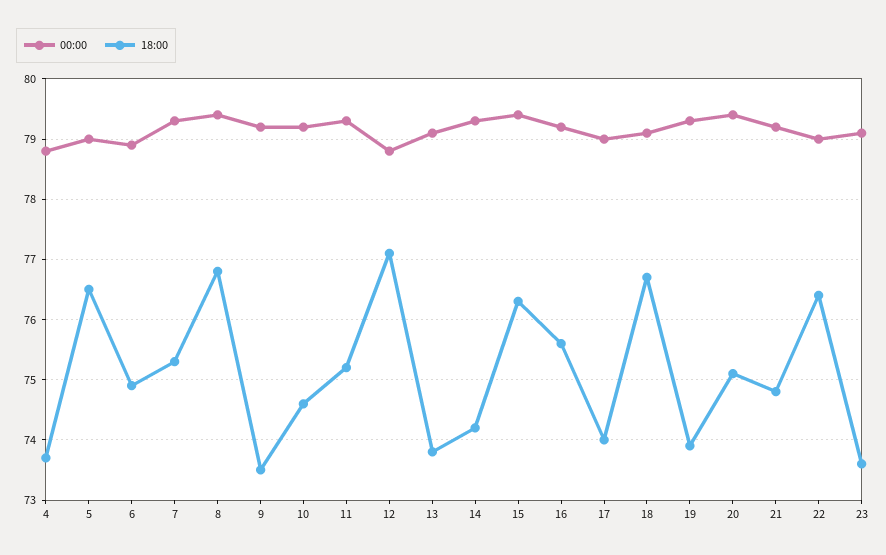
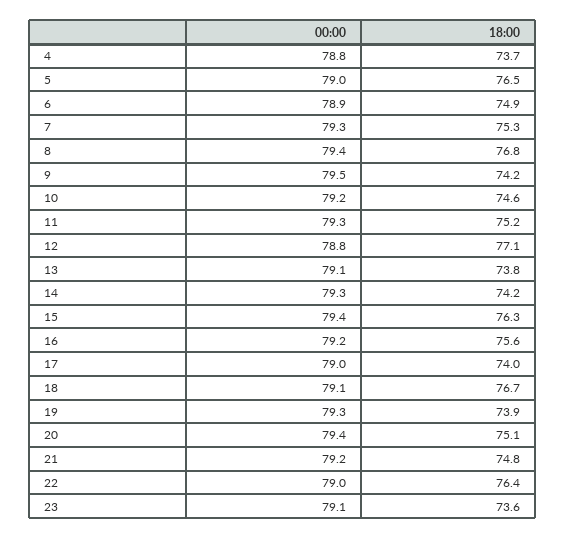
  {
    "00:00": {
      "4": 78.8,
      "5": 79,
      "6": 78.9,
      "7": 79.3,
      "8": 79.4,
-     "9": 79.2,
+     "9": 79.5,
      "10": 79.2,
      "11": 79.3,
      "12": 78.8,
      "13": 79.1,
      "14": 79.3,
      "15": 79.4,
      "16": 79.2,
      "17": 79,
      "18": 79.1,
      "19": 79.3,
      "20": 79.4,
      "21": 79.2,
      "22": 79,
      "23": 79.1
    },
    "18:00": {
      "4": 73.7,
      "5": 76.5,
      "6": 74.9,
      "7": 75.3,
      "8": 76.8,
-     "9": 73.5,
+     "9": 74.2,
      "10": 74.6,
      "11": 75.2,
      "12": 77.1,
      "13": 73.8,
      "14": 74.2,
      "15": 76.3,
      "16": 75.6,
      "17": 74,
      "18": 76.7,
      "19": 73.9,
      "20": 75.1,
      "21": 74.8,
      "22": 76.4,
      "23": 73.6
    }
  }

